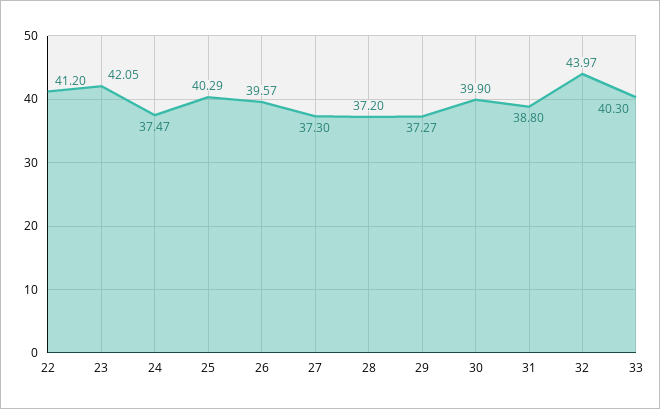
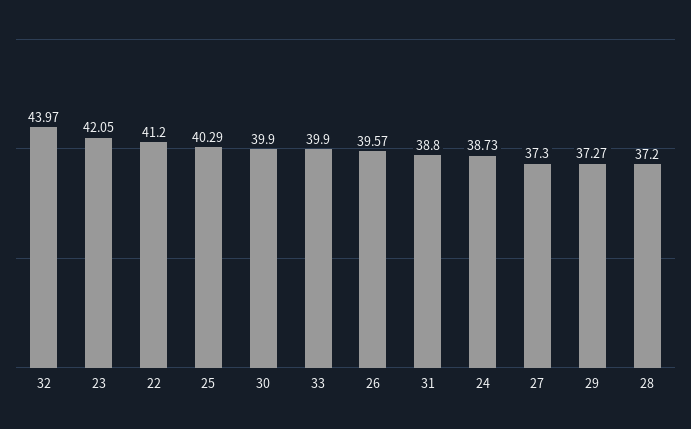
  {
    "22": 41.2,
    "23": 42.05,
-   "24": 37.47,
+   "24": 38.73,
    "25": 40.29,
    "26": 39.57,
    "27": 37.3,
    "28": 37.2,
    "29": 37.27,
    "30": 39.9,
    "31": 38.8,
    "32": 43.97,
-   "33": 40.3
+   "33": 39.9
  }

